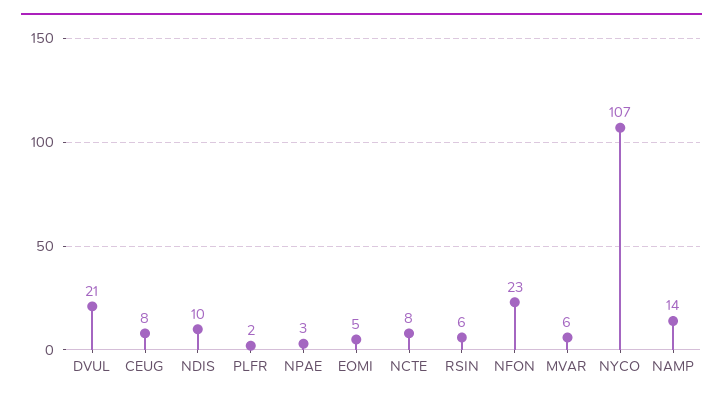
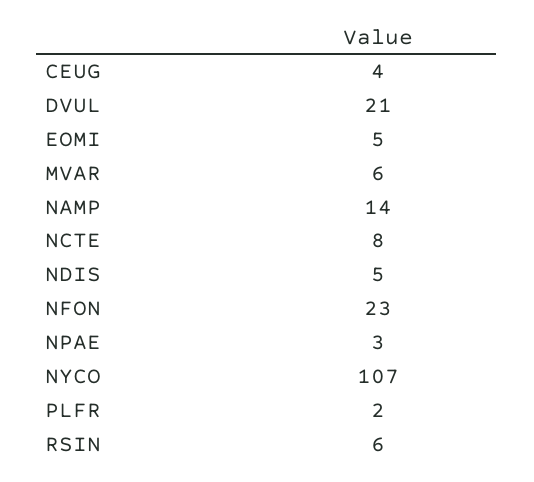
  {
    "DVUL": 21,
-   "CEUG": 8,
+   "CEUG": 4,
-   "NDIS": 10,
+   "NDIS": 5,
    "PLFR": 2,
    "NPAE": 3,
    "EOMI": 5,
    "NCTE": 8,
    "RSIN": 6,
    "NFON": 23,
    "MVAR": 6,
    "NYCO": 107,
    "NAMP": 14
  }

